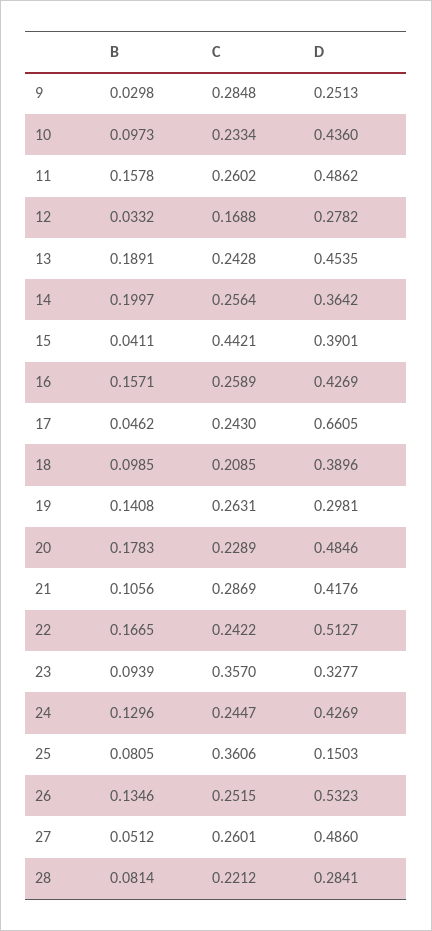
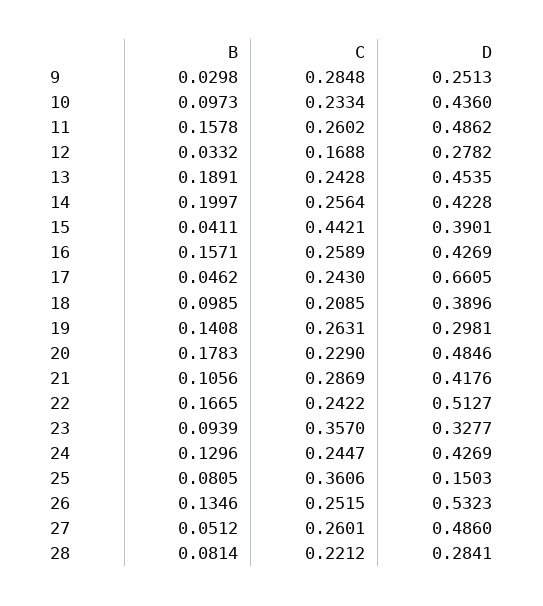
  {
    "B": {
      "9": 0.0298,
      "10": 0.0973,
      "11": 0.1578,
      "12": 0.0332,
      "13": 0.1891,
      "14": 0.1997,
      "15": 0.0411,
      "16": 0.1571,
      "17": 0.0462,
      "18": 0.0985,
      "19": 0.1408,
      "20": 0.1783,
      "21": 0.1056,
      "22": 0.1665,
      "23": 0.0939,
      "24": 0.1296,
      "25": 0.0805,
      "26": 0.1346,
      "27": 0.0512,
      "28": 0.0814
    },
    "C": {
      "9": 0.2848,
      "10": 0.2334,
      "11": 0.2602,
      "12": 0.1688,
      "13": 0.2428,
      "14": 0.2564,
      "15": 0.4421,
      "16": 0.2589,
      "17": 0.243,
      "18": 0.2085,
      "19": 0.2631,
-     "20": 0.2289,
+     "20": 0.229,
      "21": 0.2869,
      "22": 0.2422,
      "23": 0.357,
      "24": 0.2447,
      "25": 0.3606,
      "26": 0.2515,
      "27": 0.2601,
      "28": 0.2212
    },
    "D": {
      "9": 0.2513,
      "10": 0.436,
      "11": 0.4862,
      "12": 0.2782,
      "13": 0.4535,
-     "14": 0.3642,
+     "14": 0.4228,
      "15": 0.3901,
      "16": 0.4269,
      "17": 0.6605,
      "18": 0.3896,
      "19": 0.2981,
      "20": 0.4846,
      "21": 0.4176,
      "22": 0.5127,
      "23": 0.3277,
      "24": 0.4269,
      "25": 0.1503,
      "26": 0.5323,
      "27": 0.486,
      "28": 0.2841
    }
  }

